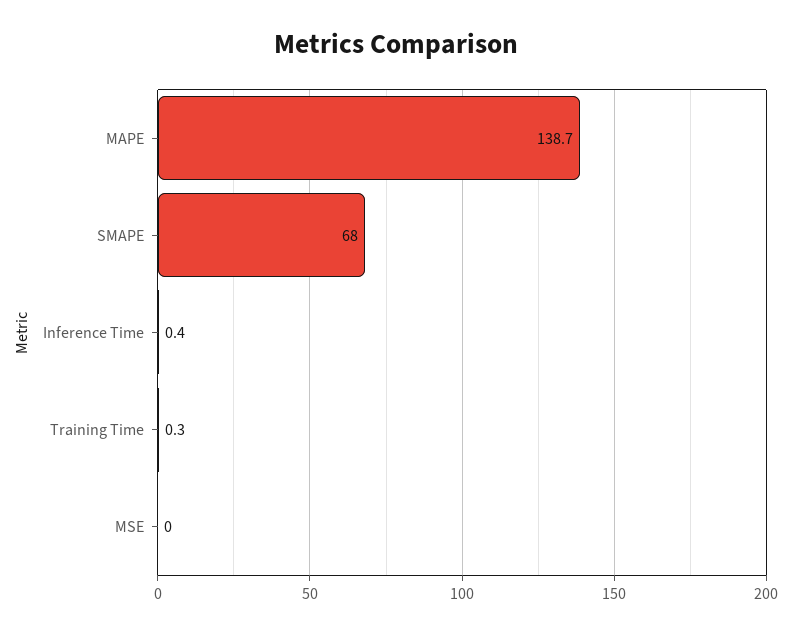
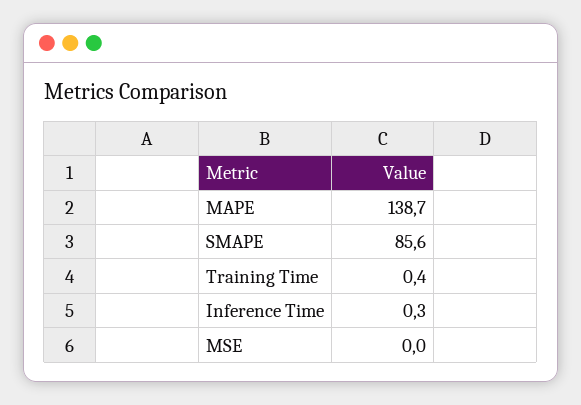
  {
    "MAPE": 138.7,
-   "SMAPE": 68,
+   "SMAPE": 85.6,
-   "Inference Time": 0.4,
+   "Inference Time": 0.3,
-   "Training Time": 0.3,
+   "Training Time": 0.4,
    "MSE": 0
  }

